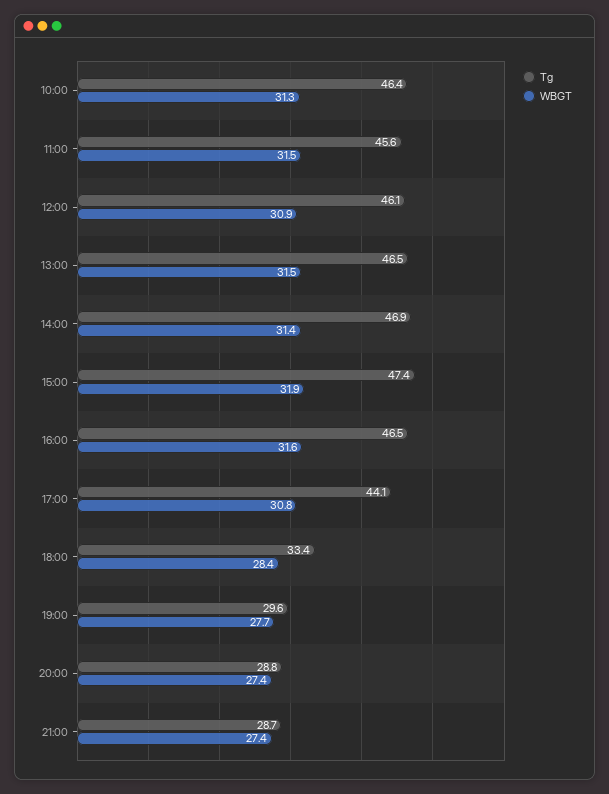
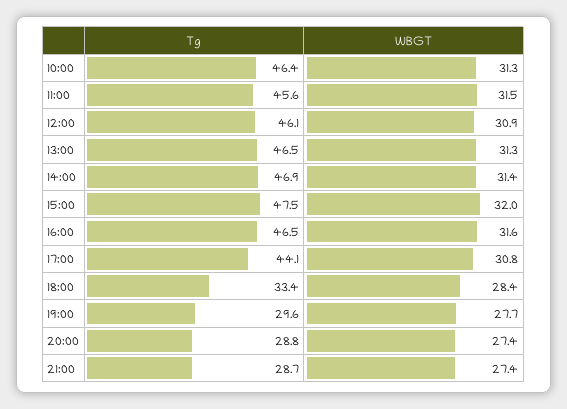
  {
    "Tg": {
      "10:00": 46.4,
      "11:00": 45.6,
      "12:00": 46.1,
      "13:00": 46.5,
      "14:00": 46.9,
-     "15:00": 47.4,
+     "15:00": 47.5,
      "16:00": 46.5,
      "17:00": 44.1,
      "18:00": 33.4,
      "19:00": 29.6,
      "20:00": 28.8,
      "21:00": 28.7
    },
    "WBGT": {
      "10:00": 31.3,
      "11:00": 31.5,
      "12:00": 30.9,
-     "13:00": 31.5,
+     "13:00": 31.3,
      "14:00": 31.4,
-     "15:00": 31.9,
+     "15:00": 32,
      "16:00": 31.6,
      "17:00": 30.8,
      "18:00": 28.4,
      "19:00": 27.7,
      "20:00": 27.4,
      "21:00": 27.4
    }
  }

